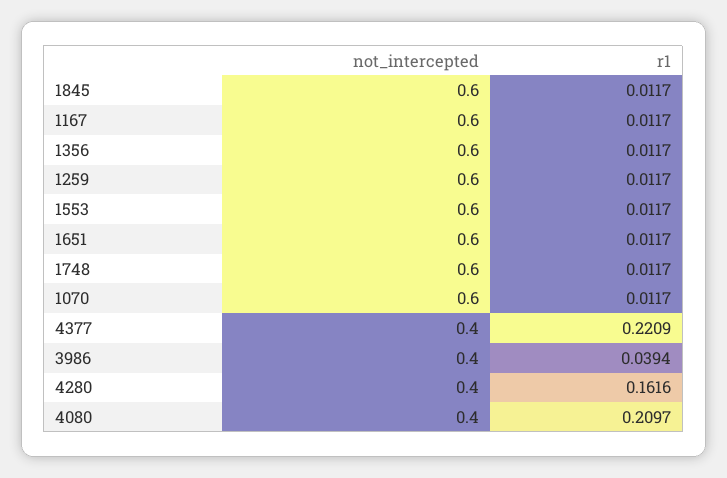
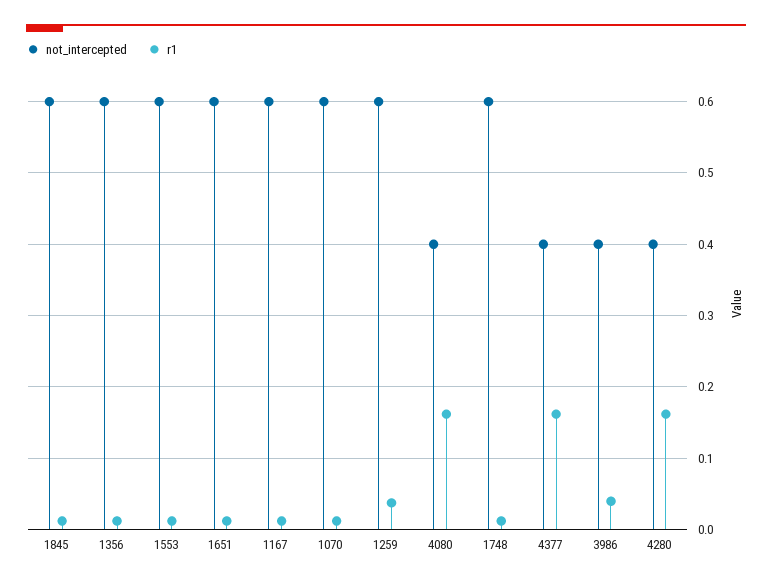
  {
    "not_intercepted": {
      "1845": 0.6,
      "1167": 0.6,
      "1356": 0.6,
      "1259": 0.6,
      "1553": 0.6,
      "1651": 0.6,
      "1748": 0.6,
      "1070": 0.6,
      "4377": 0.4,
      "3986": 0.4,
      "4280": 0.4,
      "4080": 0.4
    },
    "r1": {
      "1845": 0.0117,
      "1167": 0.0117,
      "1356": 0.0117,
-     "1259": 0.0117,
+     "1259": 0.04,
      "1553": 0.0117,
      "1651": 0.0117,
      "1748": 0.0117,
      "1070": 0.0117,
-     "4377": 0.2209,
+     "4377": 0.16,
      "3986": 0.0394,
      "4280": 0.1616,
-     "4080": 0.2097
+     "4080": 0.16
    }
  }

